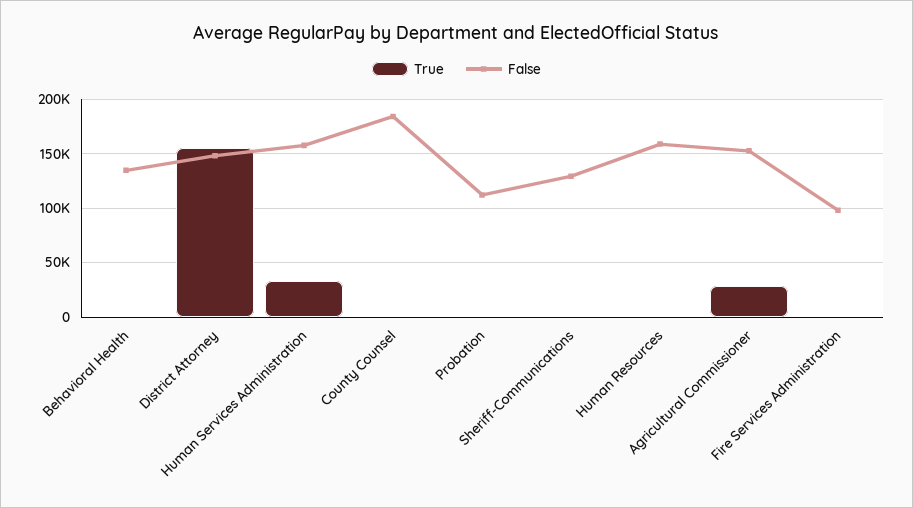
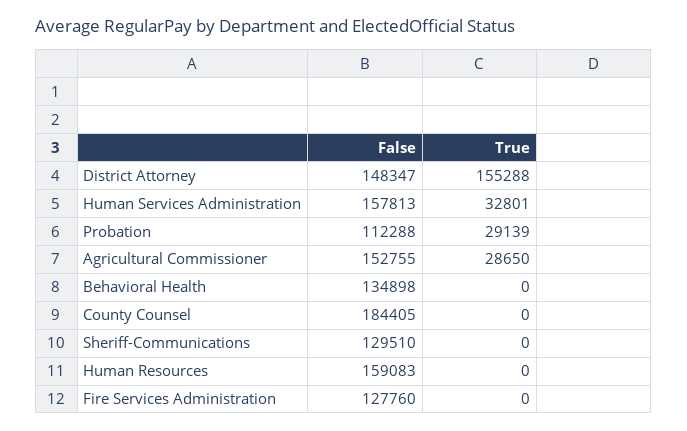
  {
    "True": {
      "Behavioral Health": 0,
      "District Attorney": 155288,
      "Human Services Administration": 32801,
      "County Counsel": 0,
-     "Probation": 0,
+     "Probation": 29139,
      "Sheriff-Communications": 0,
      "Human Resources": 0,
      "Agricultural Commissioner": 28650,
      "Fire Services Administration": 0
    },
    "False": {
      "Behavioral Health": 134898,
      "District Attorney": 148347,
      "Human Services Administration": 157813,
      "County Counsel": 184405,
      "Probation": 112288,
      "Sheriff-Communications": 129510,
      "Human Resources": 159083,
      "Agricultural Commissioner": 152755,
-     "Fire Services Administration": 100000
+     "Fire Services Administration": 127760
    }
  }

